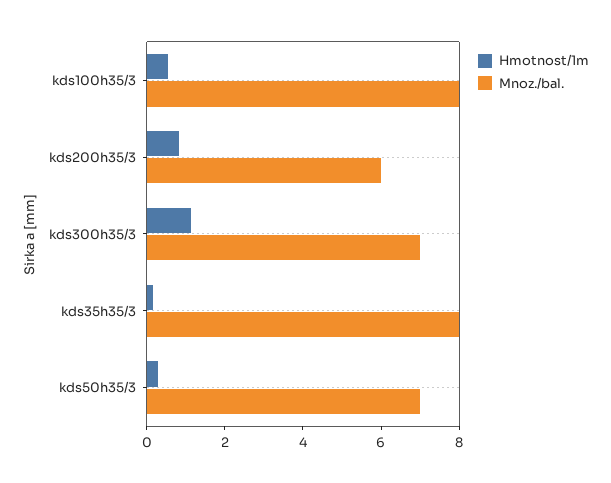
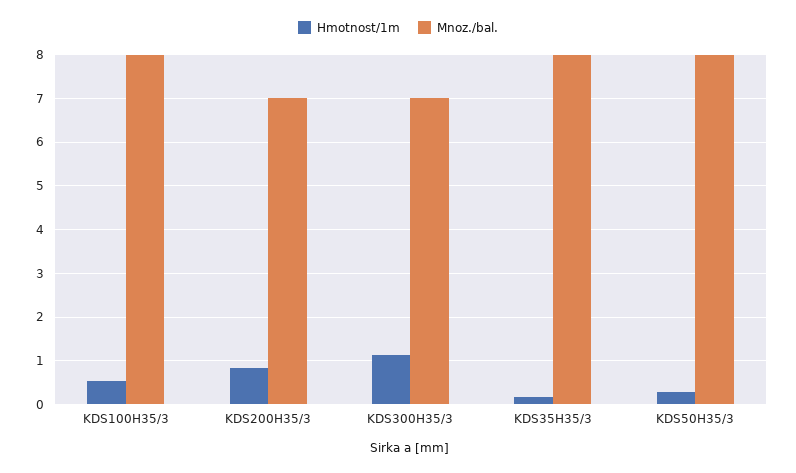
  {
    "Hmotnost/1m": {
      "kds100h35/3": 0.6,
      "kds200h35/3": 0.8,
      "kds300h35/3": 1.2,
      "kds35h35/3": 0.2,
      "kds50h35/3": 0.2
    },
    "Mnoz./bal.": {
      "kds100h35/3": 8,
-     "kds200h35/3": 6,
+     "kds200h35/3": 7,
      "kds300h35/3": 7,
      "kds35h35/3": 8,
-     "kds50h35/3": 7
+     "kds50h35/3": 8
    }
  }

